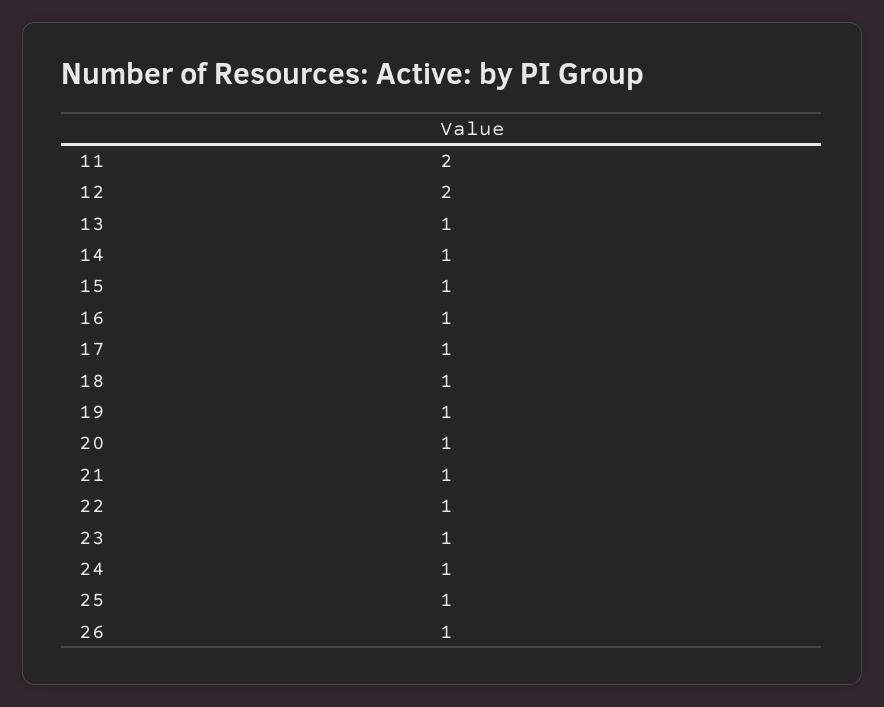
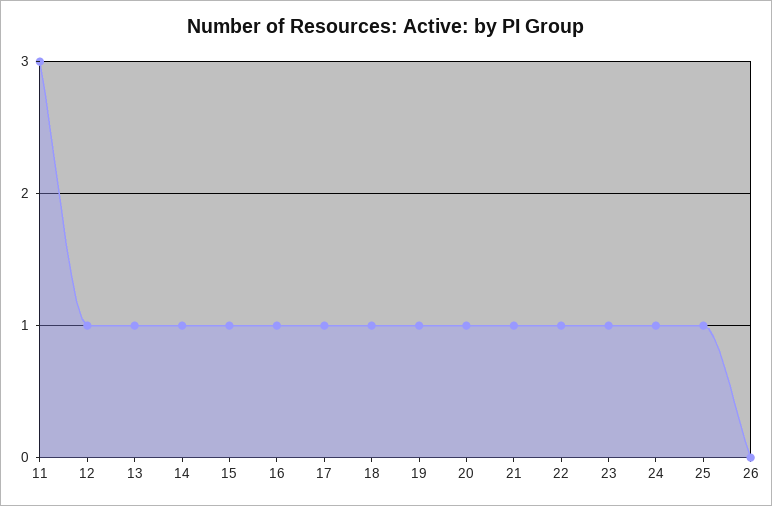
  {
-   "11": 2,
+   "11": 3,
-   "12": 2,
+   "12": 1,
    "13": 1,
    "14": 1,
    "15": 1,
    "16": 1,
    "17": 1,
    "18": 1,
    "19": 1,
    "20": 1,
    "21": 1,
    "22": 1,
    "23": 1,
    "24": 1,
    "25": 1,
-   "26": 1
+   "26": 0
  }

